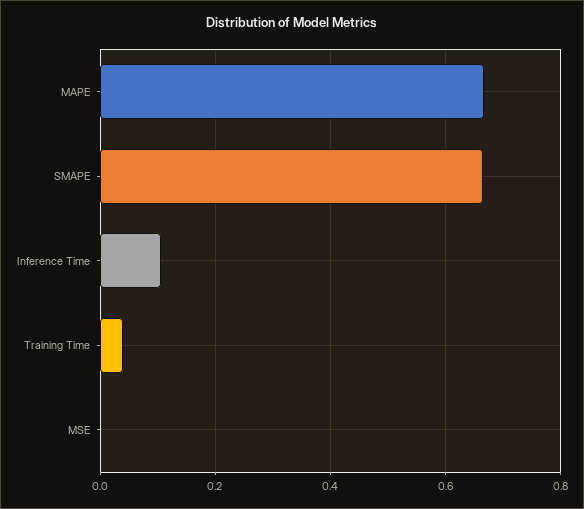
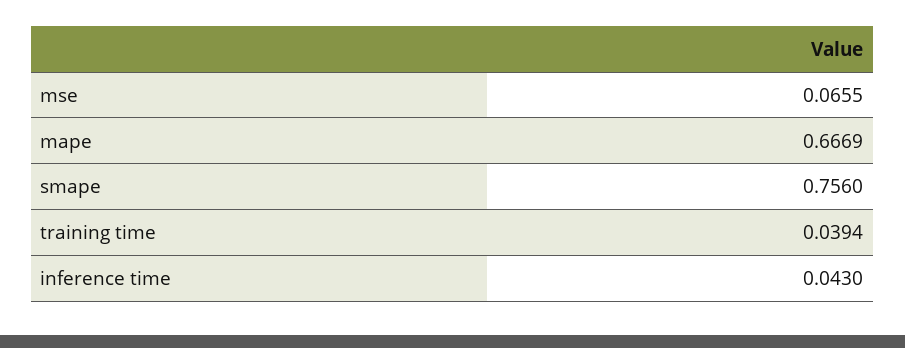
  {
    "MAPE": 0.6669,
-   "SMAPE": 0.66,
+   "SMAPE": 0.756,
-   "Inference Time": 0.1,
+   "Inference Time": 0.043,
    "Training Time": 0.0394,
-   "MSE": 0
+   "MSE": 0.0655
  }

